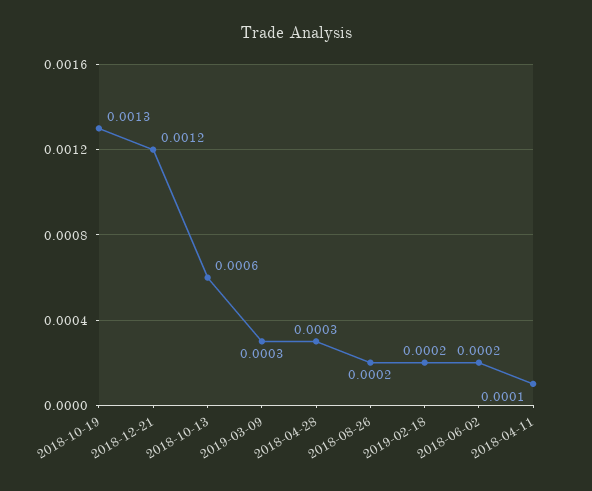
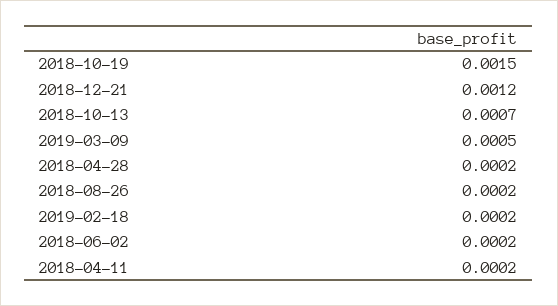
  {
-   "2018-10-19": 0.0013,
+   "2018-10-19": 0.0015,
    "2018-12-21": 0.0012,
-   "2018-10-13": 0.0006,
+   "2018-10-13": 0.0007,
-   "2019-03-09": 0.0003,
+   "2019-03-09": 0.0005,
-   "2018-04-28": 0.0003,
+   "2018-04-28": 0.0002,
    "2018-08-26": 0.0002,
    "2019-02-18": 0.0002,
    "2018-06-02": 0.0002,
-   "2018-04-11": 0.0001
+   "2018-04-11": 0.0002
  }

